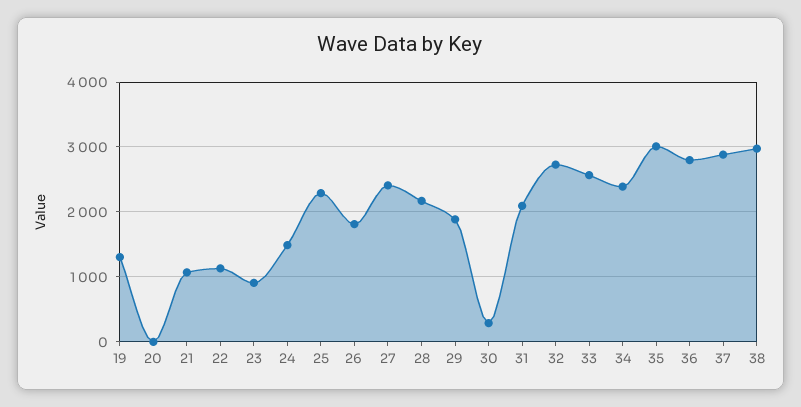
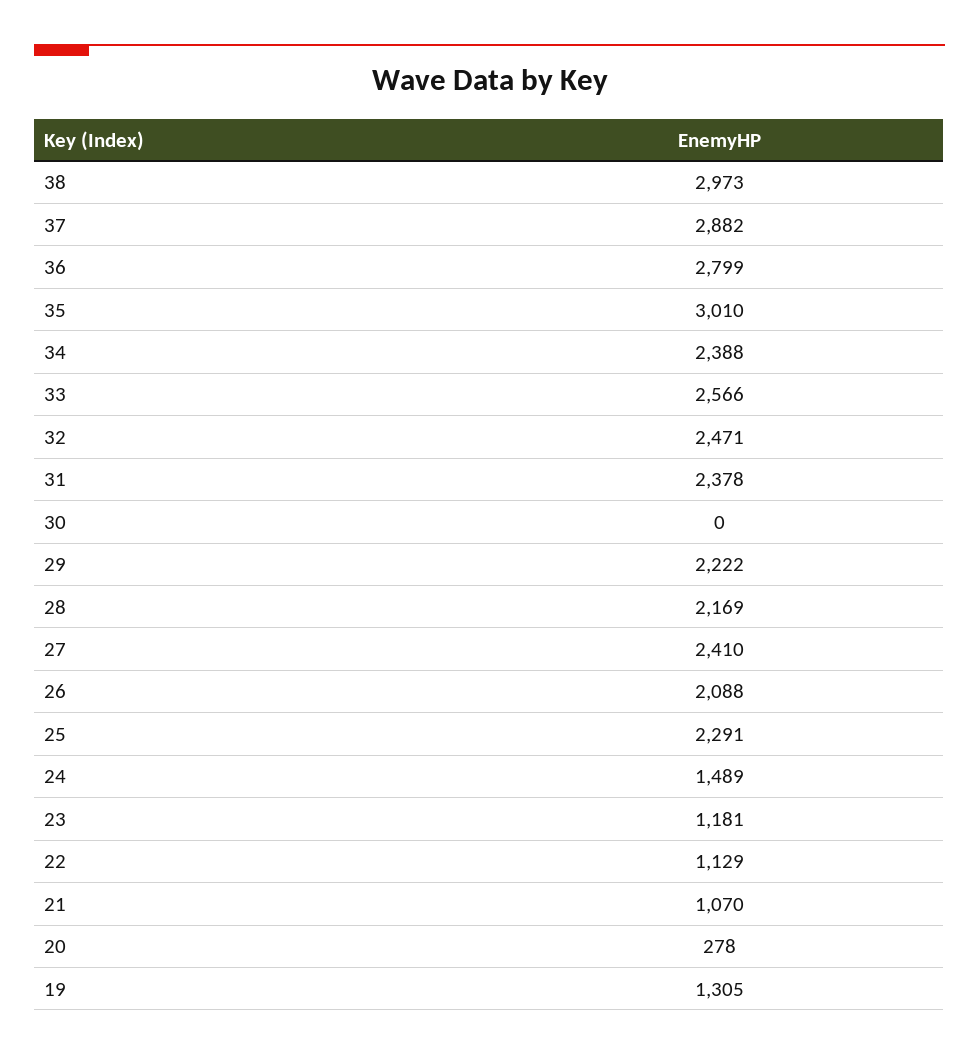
  {
    "19": 1305,
-   "20": 0,
+   "20": 278,
    "21": 1070,
    "22": 1129,
-   "23": 900,
+   "23": 1181,
    "24": 1489,
    "25": 2291,
-   "26": 1800,
+   "26": 2088,
    "27": 2410,
    "28": 2169,
-   "29": 1900,
+   "29": 2222,
-   "30": 300,
+   "30": 0,
-   "31": 2100,
+   "31": 2378,
-   "32": 2700,
+   "32": 2471,
    "33": 2566,
    "34": 2388,
    "35": 3010,
    "36": 2799,
    "37": 2882,
    "38": 2973
  }

